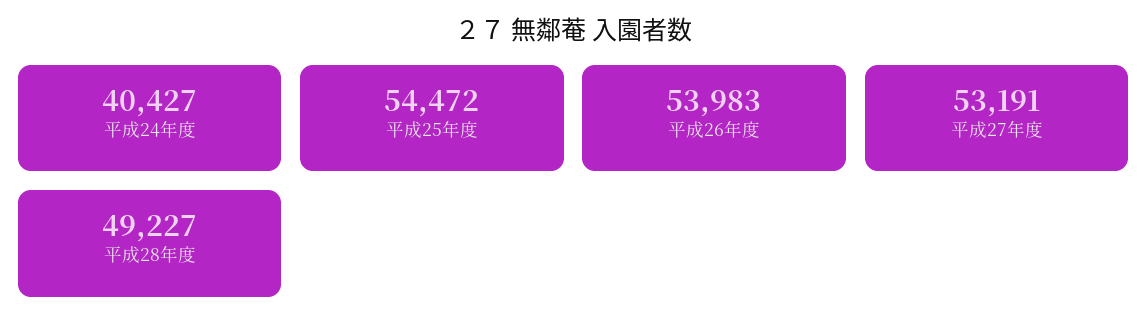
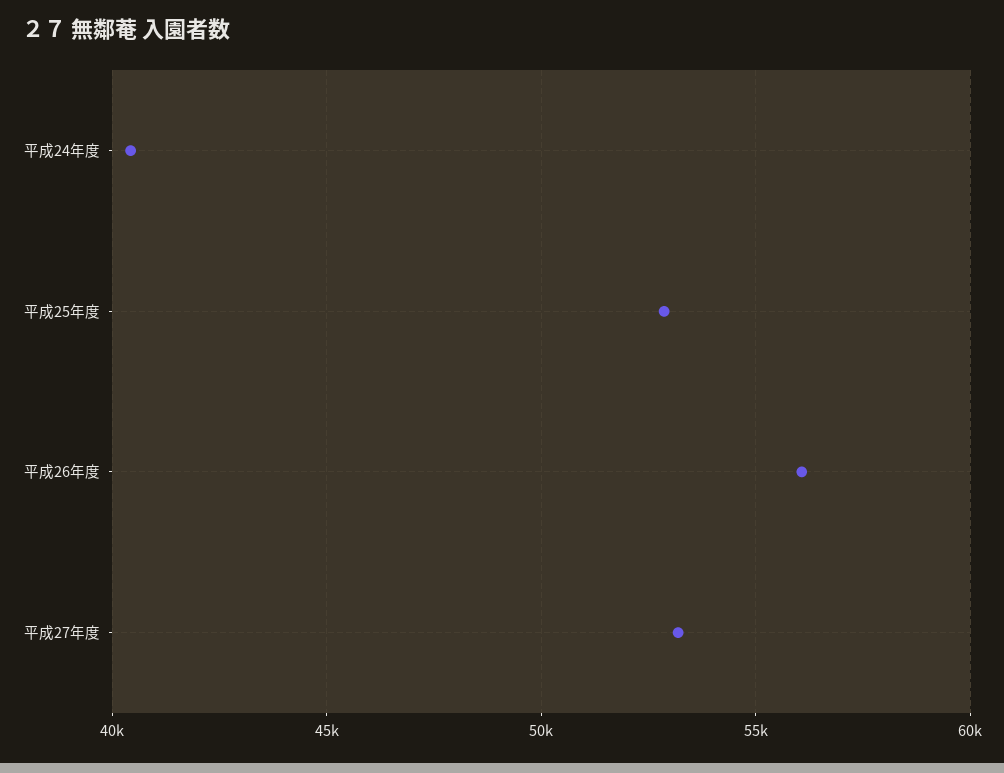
  {
    "平成24年度": 40427,
-   "平成25年度": 54472,
+   "平成25年度": 53000,
-   "平成26年度": 53983,
+   "平成26年度": 56000,
-   "平成27年度": 53191,
+   "平成27年度": 53191
-   "平成28年度": 49227
  }

